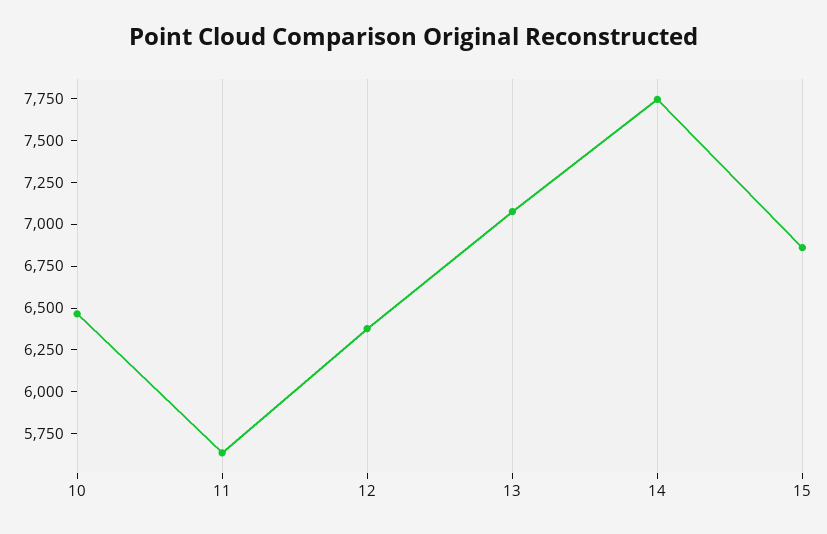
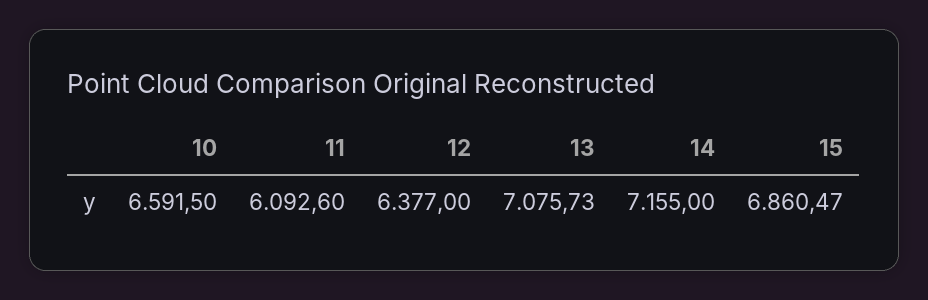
  {
-   "10": 6450,
+   "10": 6591.5,
-   "11": 5650,
+   "11": 6092.6,
    "12": 6377,
    "13": 7075.73,
-   "14": 7750,
+   "14": 7155,
    "15": 6860.47
  }

